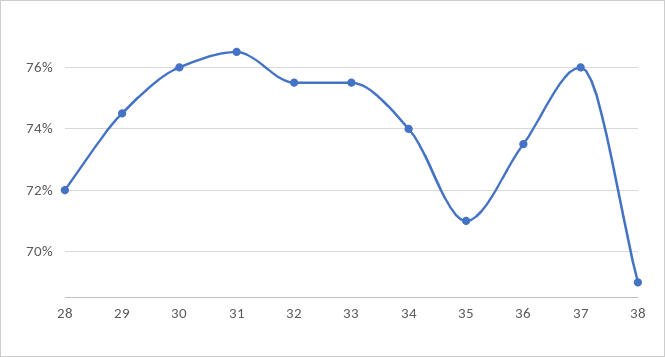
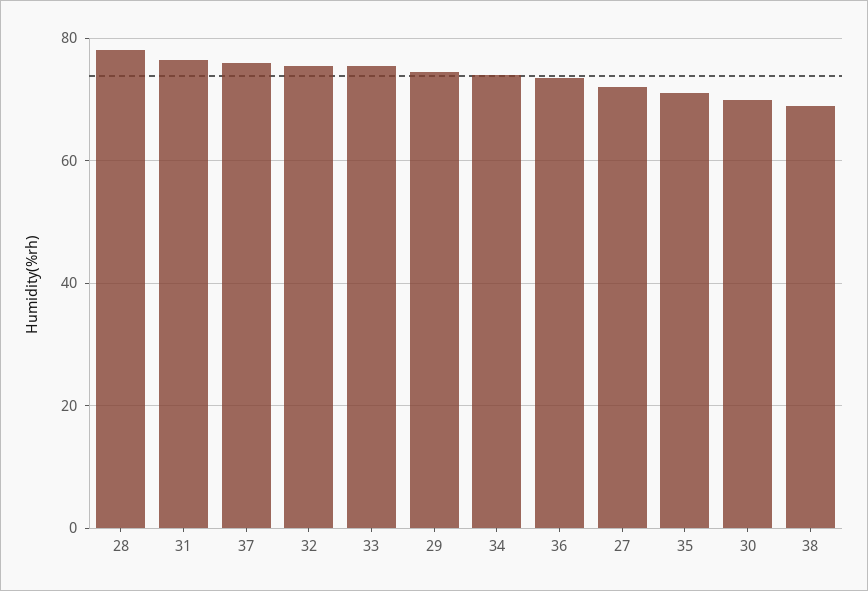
  {
-   "28": 72,
+   "28": 78,
    "29": 74.5,
-   "30": 76,
+   "30": 70,
    "31": 76.5,
    "32": 75.5,
    "33": 75.5,
    "34": 74,
    "35": 71,
    "36": 73.5,
    "37": 76,
-   "38": 69
+   "38": 69,
+   "27": 72
  }

